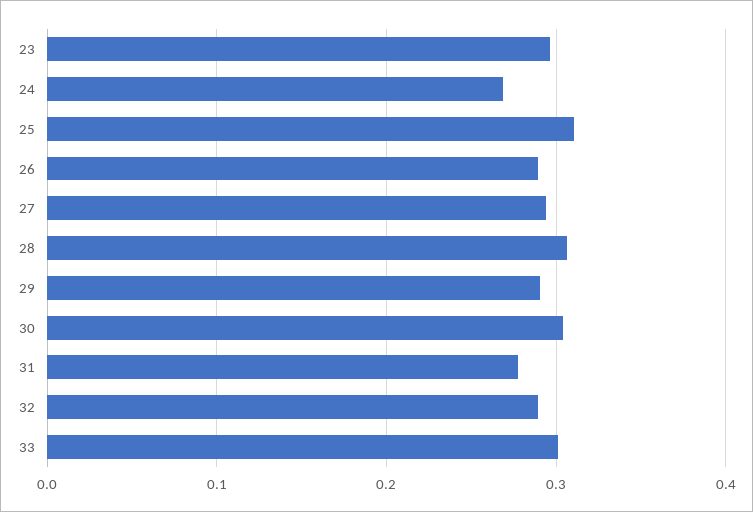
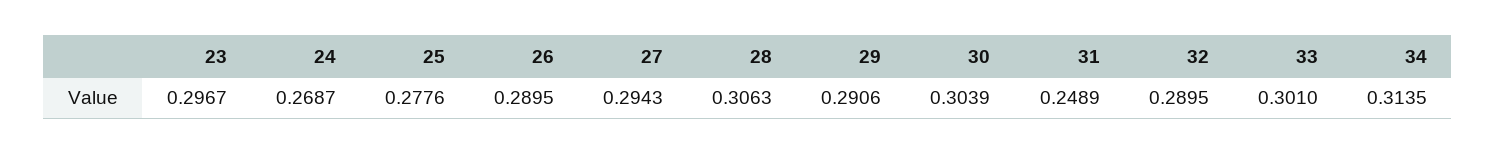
  {
    "23": 0.2967,
    "24": 0.2687,
-   "25": 0.31,
+   "25": 0.2776,
    "26": 0.2895,
    "27": 0.2943,
    "28": 0.3063,
    "29": 0.2906,
    "30": 0.3039,
-   "31": 0.28,
+   "31": 0.2489,
    "32": 0.2895,
-   "33": 0.301
+   "33": 0.301,
+   "34": 0.3135
  }

